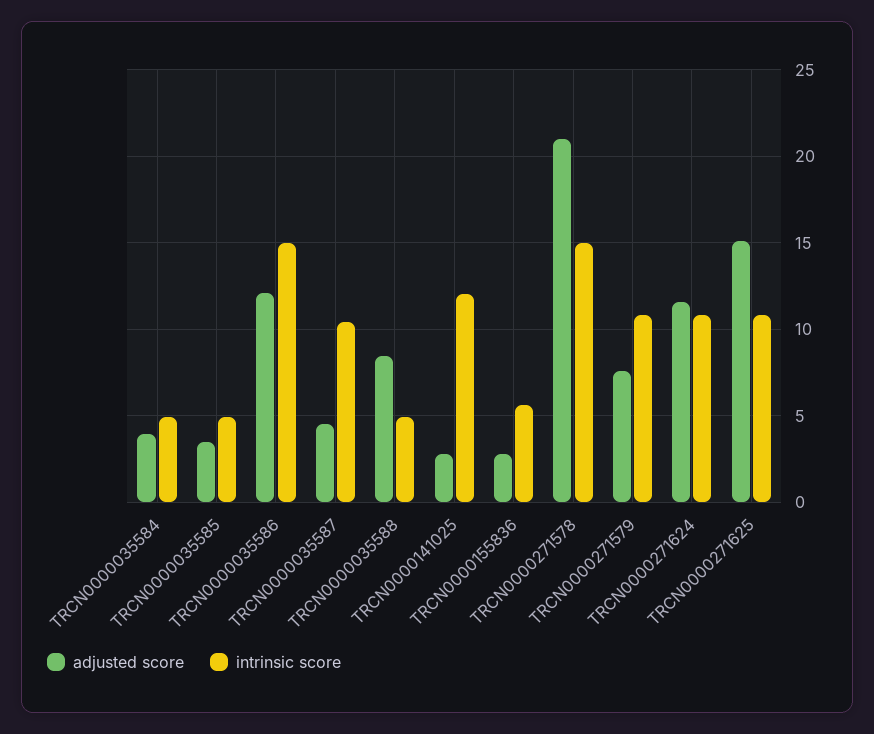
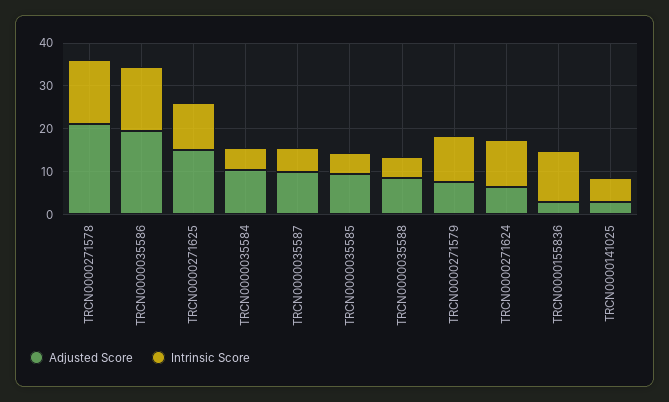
  {
    "adjusted score": {
-     "TRCN0000035584": 4,
+     "TRCN0000035584": 10,
-     "TRCN0000035585": 3.5,
+     "TRCN0000035585": 10,
-     "TRCN0000035586": 12,
+     "TRCN0000035586": 20,
-     "TRCN0000035587": 4.5,
+     "TRCN0000035587": 10,
      "TRCN0000035588": 8.5,
      "TRCN0000141025": 3,
      "TRCN0000155836": 3,
      "TRCN0000271578": 21,
      "TRCN0000271579": 7.5,
-     "TRCN0000271624": 11.5,
+     "TRCN0000271624": 6,
      "TRCN0000271625": 15
    },
    "intrinsic score": {
      "TRCN0000035584": 5,
      "TRCN0000035585": 5,
      "TRCN0000035586": 15,
-     "TRCN0000035587": 10.5,
+     "TRCN0000035587": 6,
      "TRCN0000035588": 5,
-     "TRCN0000141025": 12,
+     "TRCN0000141025": 6,
-     "TRCN0000155836": 5.5,
+     "TRCN0000155836": 12,
      "TRCN0000271578": 15,
      "TRCN0000271579": 11,
      "TRCN0000271624": 11,
      "TRCN0000271625": 11
    }
  }

